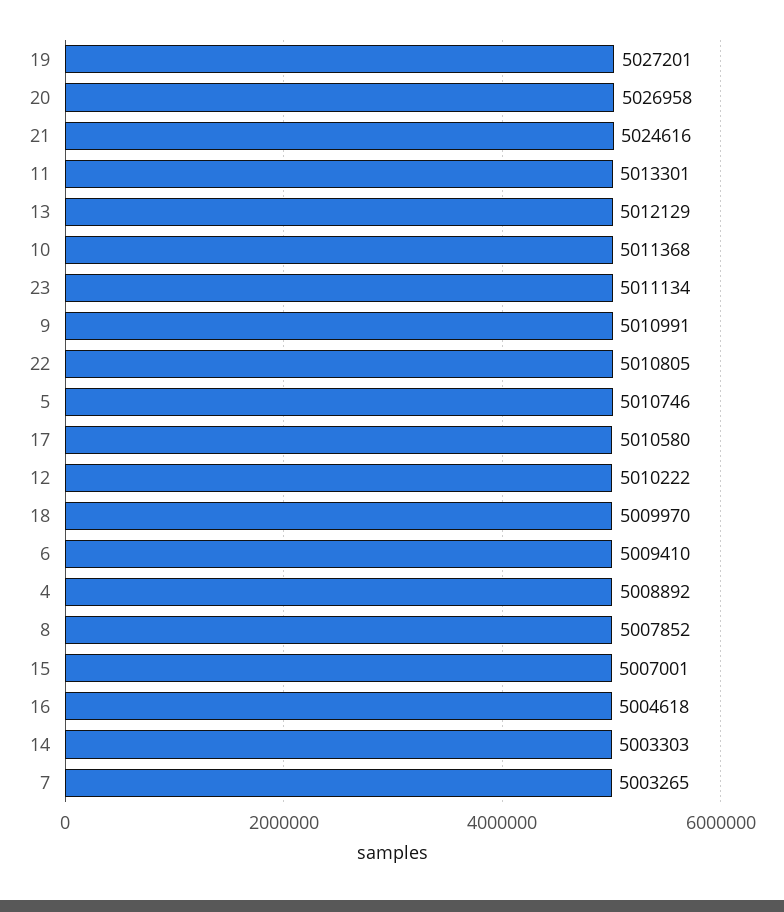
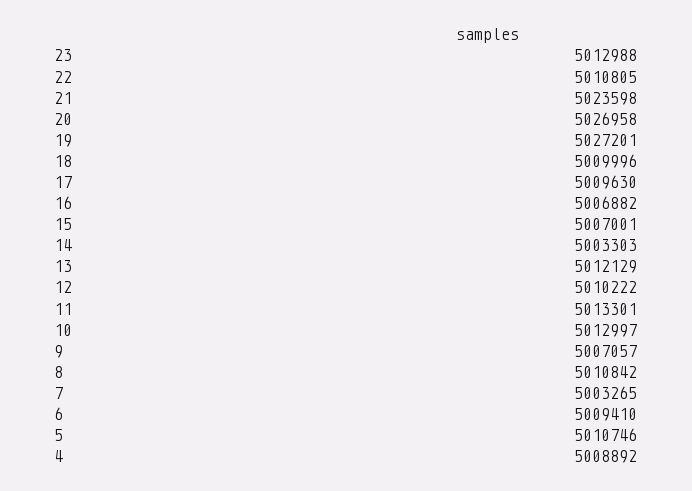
  {
    "19": 5027201,
    "20": 5026958,
-   "21": 5024616,
+   "21": 5023598,
    "11": 5013301,
    "13": 5012129,
-   "10": 5011368,
+   "10": 5012997,
-   "23": 5011134,
+   "23": 5012988,
-   "9": 5010991,
+   "9": 5007057,
    "22": 5010805,
    "5": 5010746,
-   "17": 5010580,
+   "17": 5009630,
    "12": 5010222,
-   "18": 5009970,
+   "18": 5009996,
    "6": 5009410,
    "4": 5008892,
-   "8": 5007852,
+   "8": 5010842,
    "15": 5007001,
-   "16": 5004618,
+   "16": 5006882,
    "14": 5003303,
    "7": 5003265
  }

